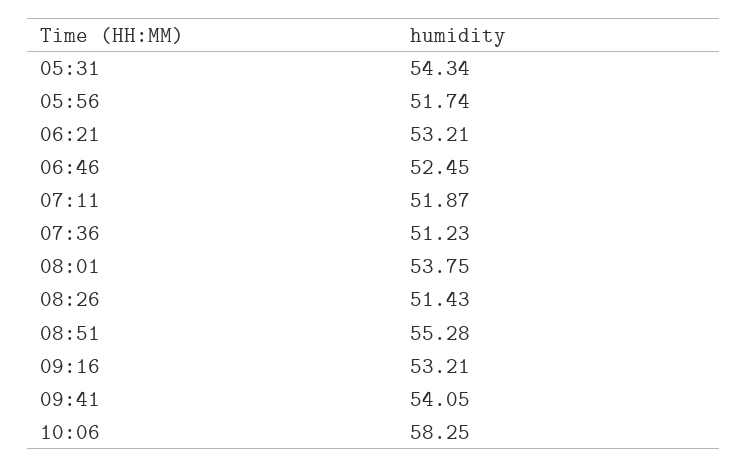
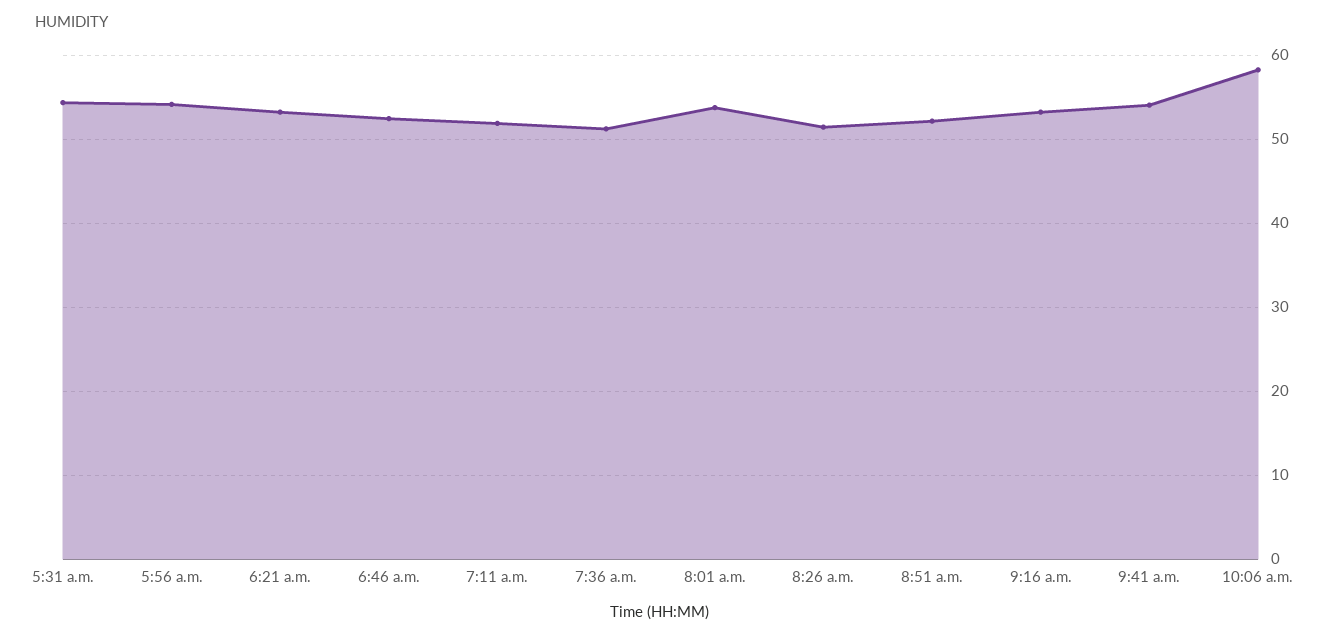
  {
    "05:31": 54.34,
-   "05:56": 51.74,
+   "05:56": 54,
    "06:21": 53.21,
    "06:46": 52.45,
    "07:11": 51.87,
    "07:36": 51.23,
    "08:01": 53.75,
    "08:26": 51.43,
-   "08:51": 55.28,
+   "08:51": 52,
    "09:16": 53.21,
    "09:41": 54.05,
    "10:06": 58.25
  }

